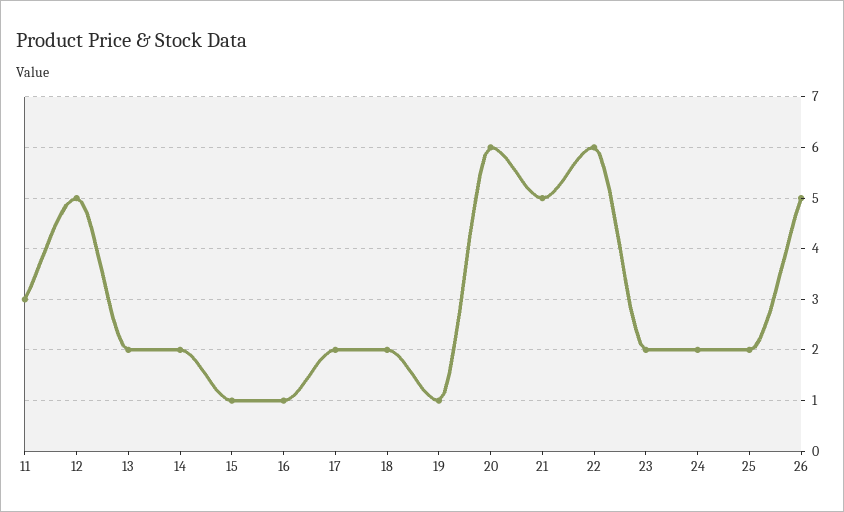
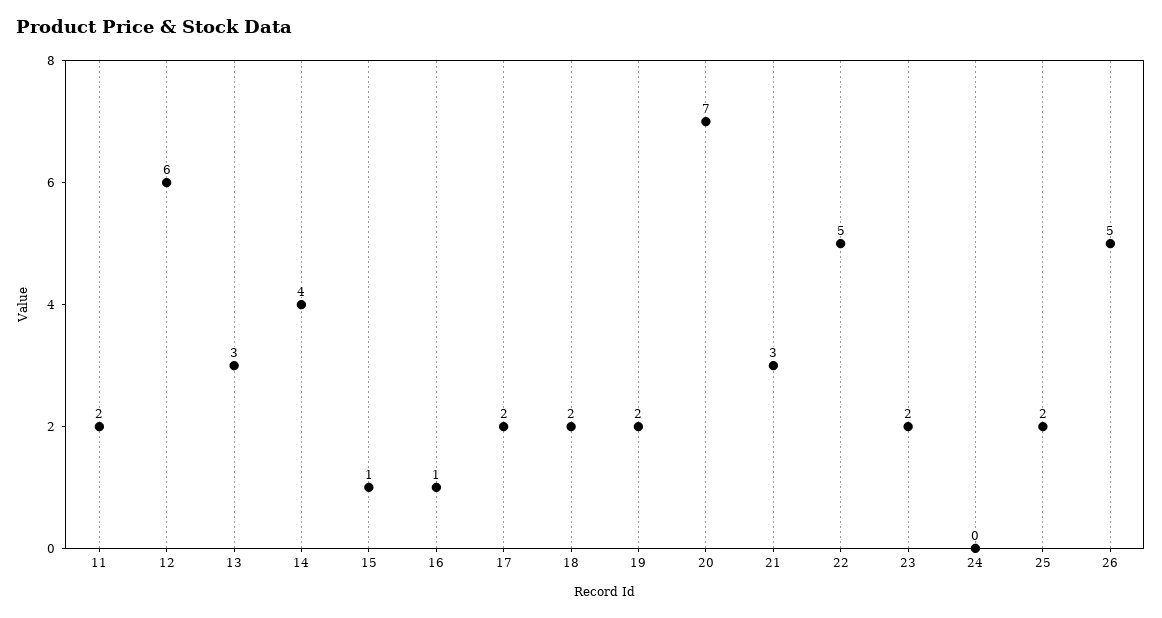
  {
-   "11": 3,
+   "11": 2,
-   "12": 5,
+   "12": 6,
-   "13": 2,
+   "13": 3,
-   "14": 2,
+   "14": 4,
    "15": 1,
    "16": 1,
    "17": 2,
    "18": 2,
-   "19": 1,
+   "19": 2,
-   "20": 6,
+   "20": 7,
-   "21": 5,
+   "21": 3,
-   "22": 6,
+   "22": 5,
    "23": 2,
-   "24": 2,
+   "24": 0,
    "25": 2,
    "26": 5
  }

